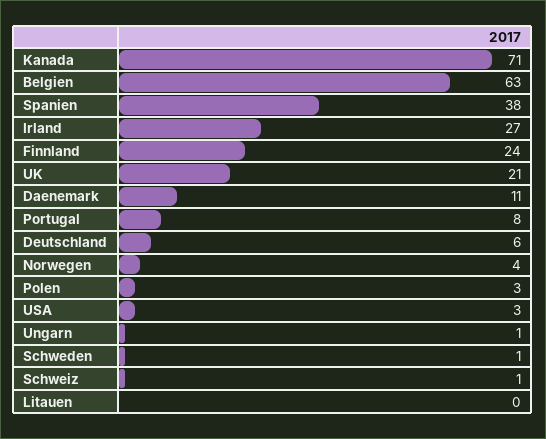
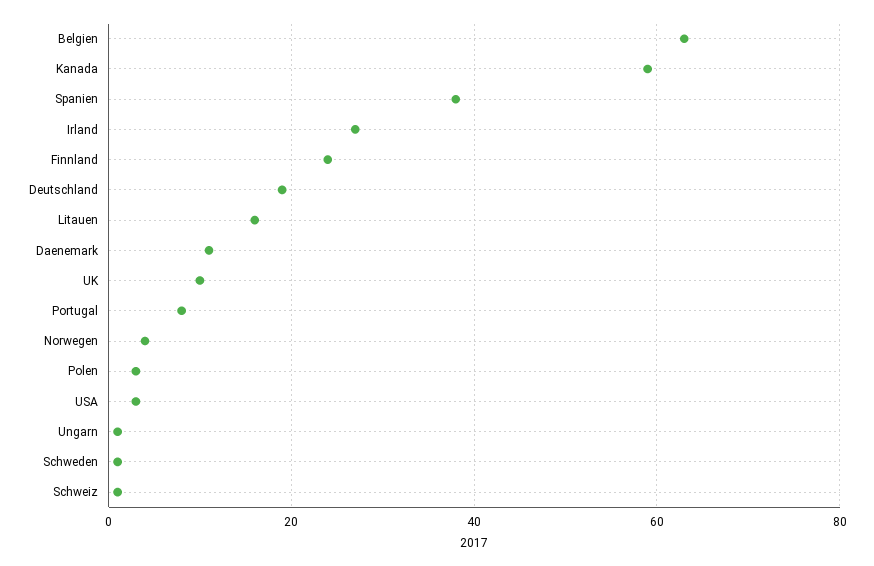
  {
-   "Kanada": 71,
+   "Kanada": 60,
    "Belgien": 63,
    "Spanien": 38,
    "Irland": 27,
    "Finnland": 24,
-   "UK": 21,
+   "UK": 10,
    "Daenemark": 11,
    "Portugal": 8,
-   "Deutschland": 6,
+   "Deutschland": 20,
    "Norwegen": 4,
    "Polen": 3,
    "USA": 3,
    "Ungarn": 1,
    "Schweden": 1,
    "Schweiz": 1,
-   "Litauen": 0
+   "Litauen": 15
  }

